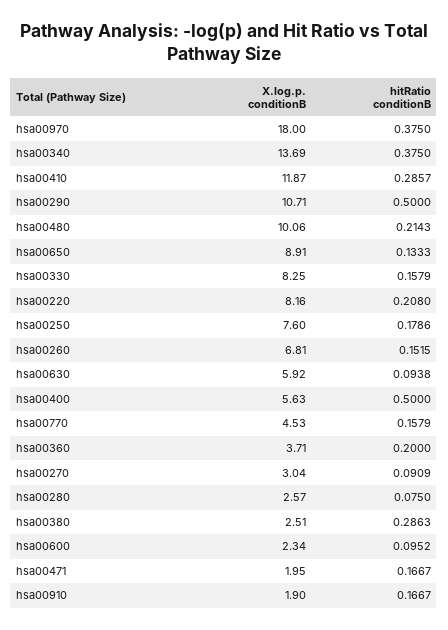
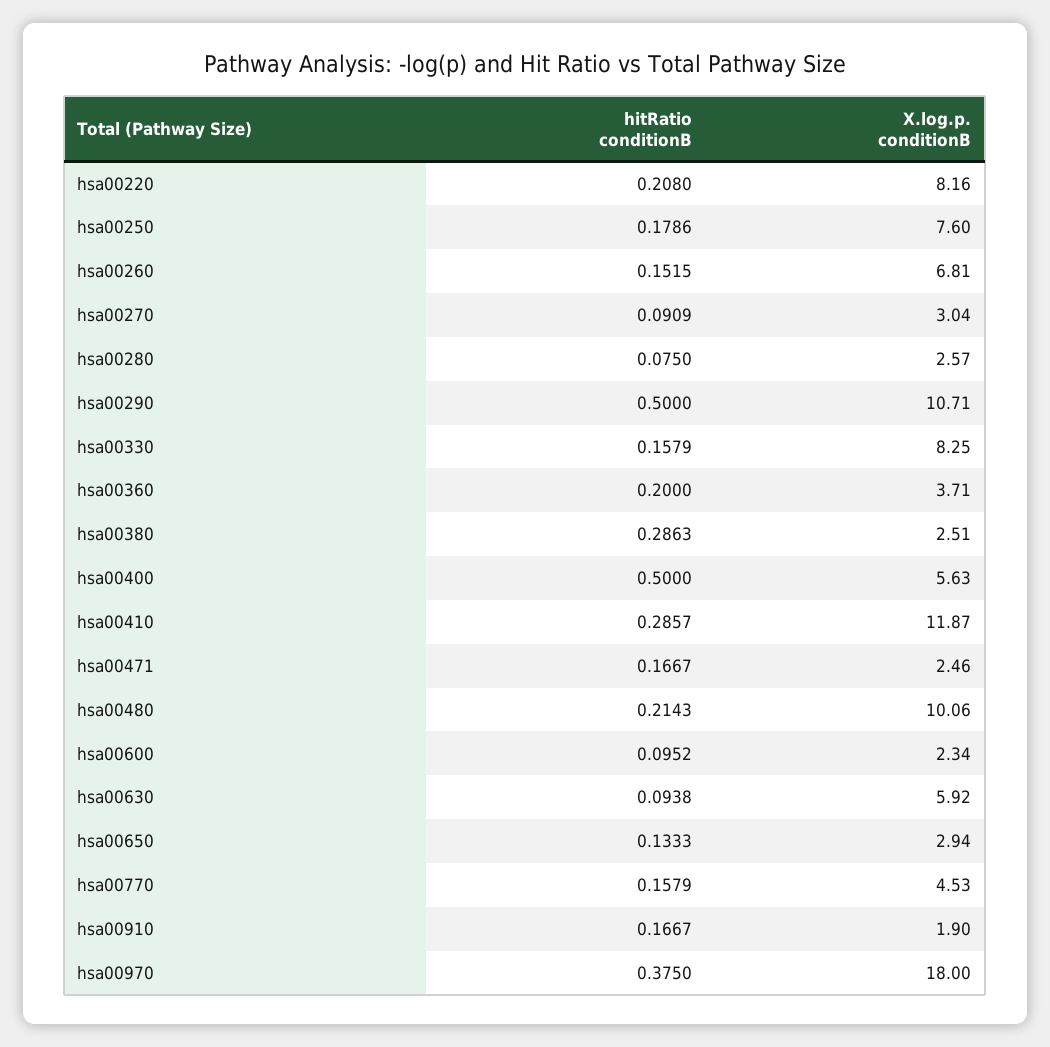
  {
    "X.log.p. conditionB": {
      "hsa00970": 18,
-     "hsa00340": 13.69,
      "hsa00410": 11.87,
      "hsa00290": 10.71,
      "hsa00480": 10.06,
-     "hsa00650": 8.91,
+     "hsa00650": 2.94,
      "hsa00330": 8.25,
      "hsa00220": 8.16,
      "hsa00250": 7.6,
      "hsa00260": 6.81,
      "hsa00630": 5.92,
      "hsa00400": 5.63,
      "hsa00770": 4.53,
      "hsa00360": 3.71,
      "hsa00270": 3.04,
      "hsa00280": 2.57,
      "hsa00380": 2.51,
      "hsa00600": 2.34,
-     "hsa00471": 1.95,
+     "hsa00471": 2.46,
      "hsa00910": 1.9
    },
    "hitRatio conditionB": {
      "hsa00970": 0.375,
-     "hsa00340": 0.375,
      "hsa00410": 0.2857,
      "hsa00290": 0.5,
      "hsa00480": 0.2143,
      "hsa00650": 0.1333,
      "hsa00330": 0.1579,
      "hsa00220": 0.208,
      "hsa00250": 0.1786,
      "hsa00260": 0.1515,
      "hsa00630": 0.0938,
      "hsa00400": 0.5,
      "hsa00770": 0.1579,
      "hsa00360": 0.2,
      "hsa00270": 0.0909,
      "hsa00280": 0.075,
      "hsa00380": 0.2863,
      "hsa00600": 0.0952,
      "hsa00471": 0.1667,
      "hsa00910": 0.1667
    }
  }

